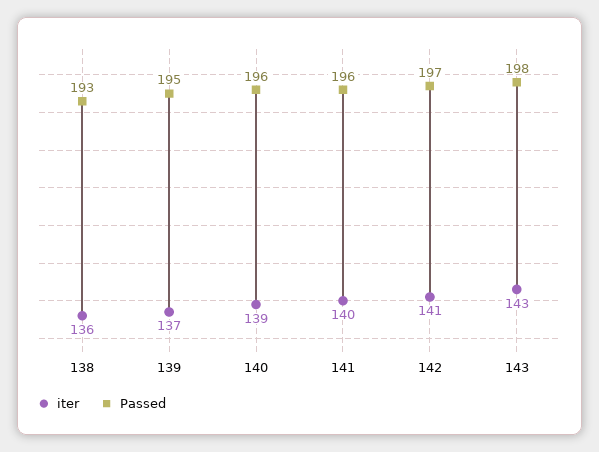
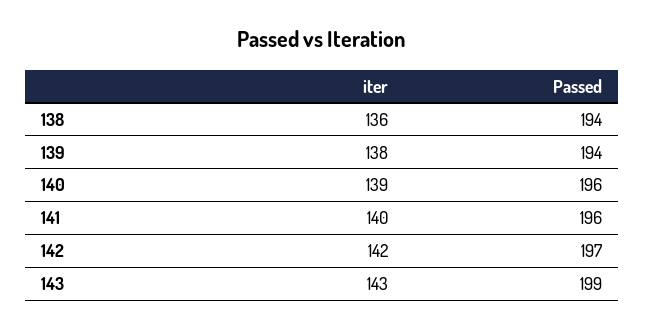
  {
    "iter": {
      "138": 136,
-     "139": 137,
+     "139": 138,
      "140": 139,
      "141": 140,
-     "142": 141,
+     "142": 142,
      "143": 143
    },
    "Passed": {
-     "138": 193,
+     "138": 194,
-     "139": 195,
+     "139": 194,
      "140": 196,
      "141": 196,
      "142": 197,
-     "143": 198
+     "143": 199
    }
  }

